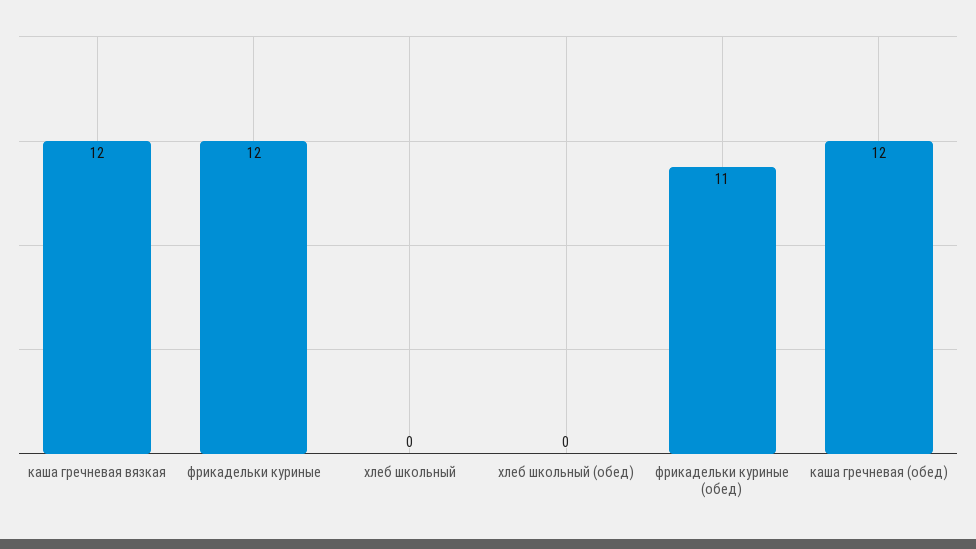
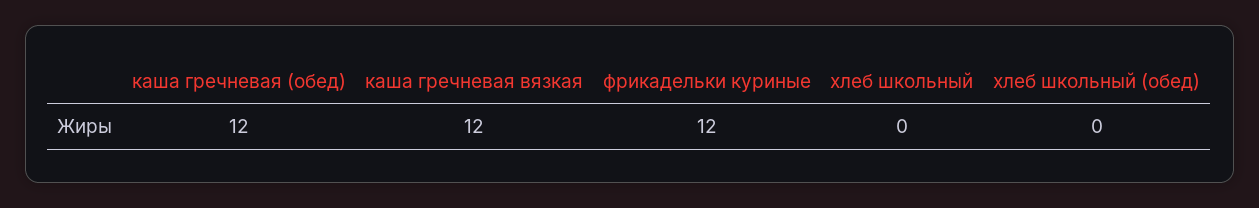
  {
    "каша гречневая вязкая": 12,
    "фрикадельки куриные": 12,
    "хлеб школьный": 0,
    "хлеб школьный (обед)": 0,
-   "фрикадельки куриные (обед)": 11,
    "каша гречневая (обед)": 12
  }

